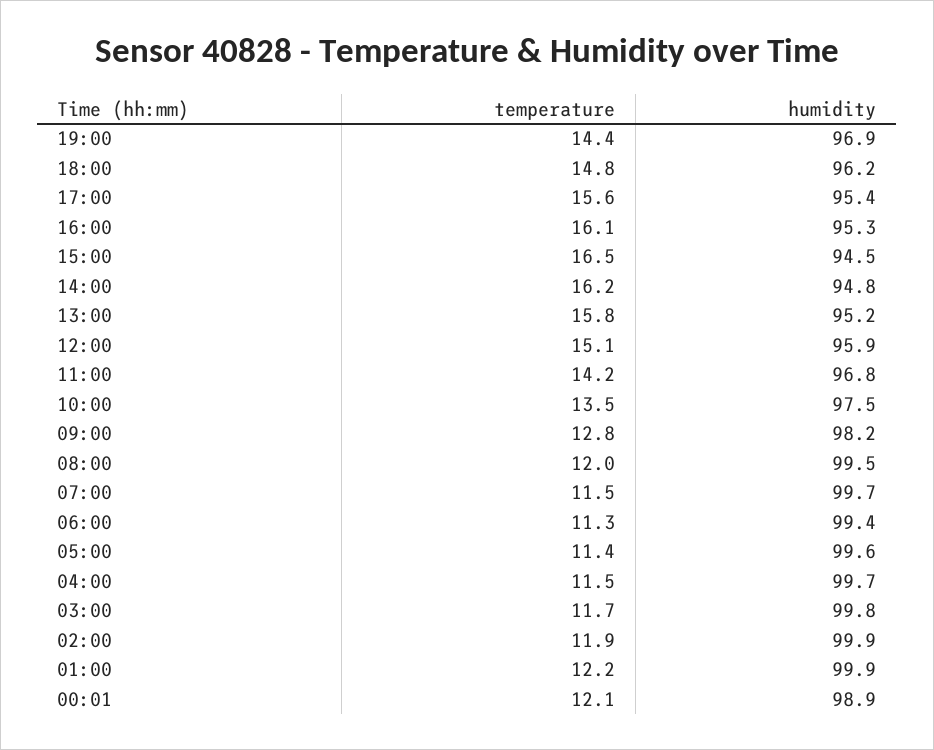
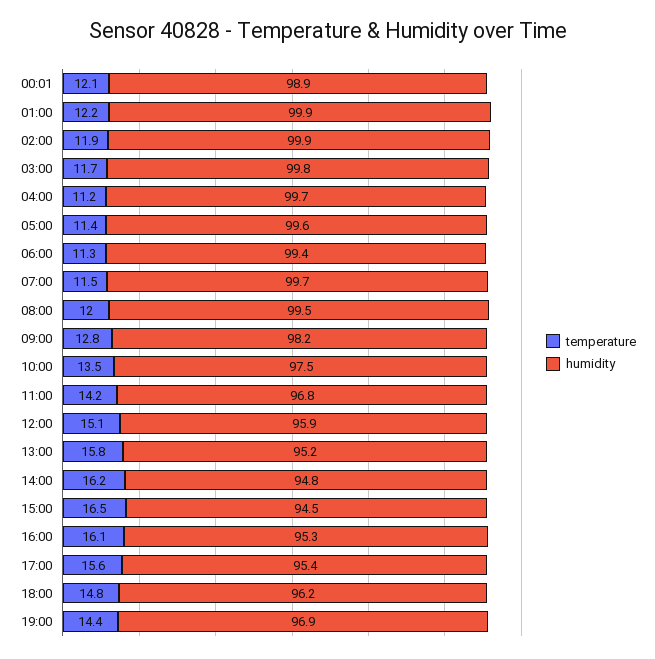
  {
    "temperature": {
      "19:00": 14.4,
      "18:00": 14.8,
      "17:00": 15.6,
      "16:00": 16.1,
      "15:00": 16.5,
      "14:00": 16.2,
      "13:00": 15.8,
      "12:00": 15.1,
      "11:00": 14.2,
      "10:00": 13.5,
      "09:00": 12.8,
      "08:00": 12,
      "07:00": 11.5,
      "06:00": 11.3,
      "05:00": 11.4,
-     "04:00": 11.5,
+     "04:00": 11.2,
      "03:00": 11.7,
      "02:00": 11.9,
      "01:00": 12.2,
      "00:01": 12.1
    },
    "humidity": {
      "19:00": 96.9,
      "18:00": 96.2,
      "17:00": 95.4,
      "16:00": 95.3,
      "15:00": 94.5,
      "14:00": 94.8,
      "13:00": 95.2,
      "12:00": 95.9,
      "11:00": 96.8,
      "10:00": 97.5,
      "09:00": 98.2,
      "08:00": 99.5,
      "07:00": 99.7,
      "06:00": 99.4,
      "05:00": 99.6,
      "04:00": 99.7,
      "03:00": 99.8,
      "02:00": 99.9,
      "01:00": 99.9,
      "00:01": 98.9
    }
  }

